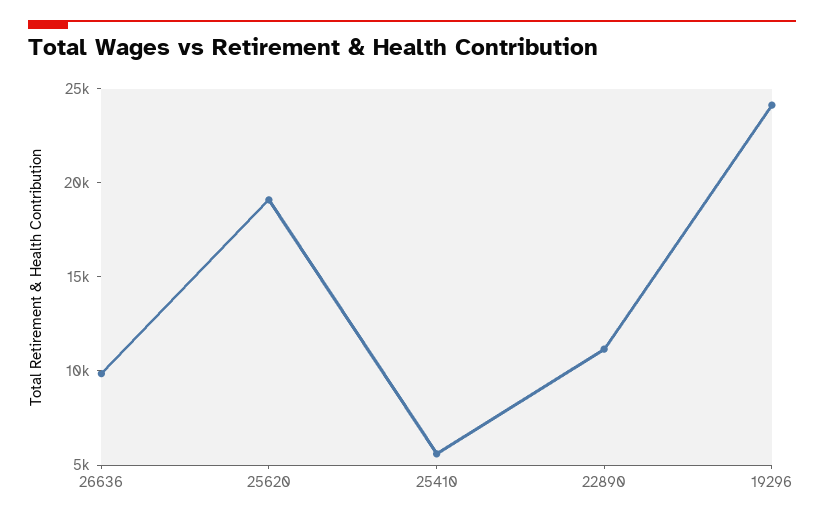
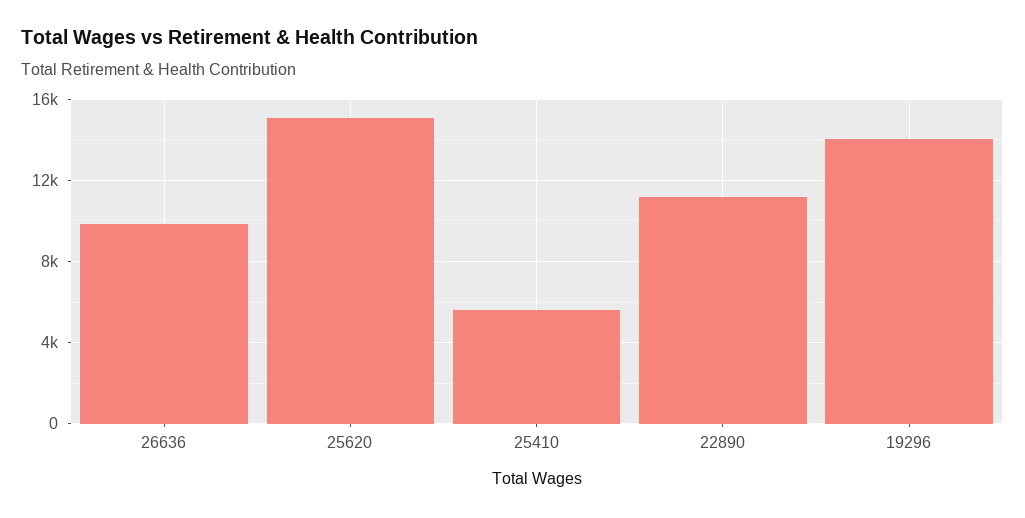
  {
    "26636": 10000,
-   "25620": 19000,
+   "25620": 15000,
    "25410": 5500,
    "22890": 11000,
-   "19296": 24000
+   "19296": 14000
  }

